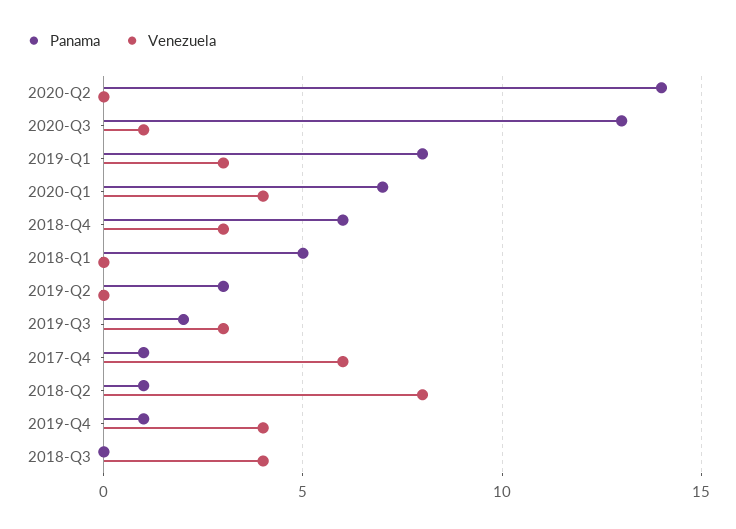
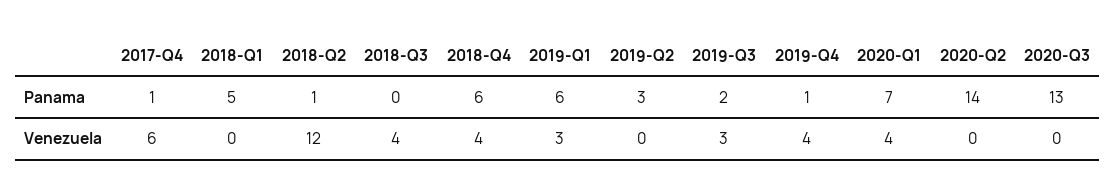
  {
    "Panama": {
      "2020-Q2": 14,
      "2020-Q3": 13,
-     "2019-Q1": 8,
+     "2019-Q1": 6,
      "2020-Q1": 7,
      "2018-Q4": 6,
      "2018-Q1": 5,
      "2019-Q2": 3,
      "2019-Q3": 2,
      "2017-Q4": 1,
      "2018-Q2": 1,
      "2019-Q4": 1,
      "2018-Q3": 0
    },
    "Venezuela": {
      "2020-Q2": 0,
-     "2020-Q3": 1,
+     "2020-Q3": 0,
      "2019-Q1": 3,
      "2020-Q1": 4,
-     "2018-Q4": 3,
+     "2018-Q4": 4,
      "2018-Q1": 0,
      "2019-Q2": 0,
      "2019-Q3": 3,
      "2017-Q4": 6,
-     "2018-Q2": 8,
+     "2018-Q2": 12,
      "2019-Q4": 4,
      "2018-Q3": 4
    }
  }

